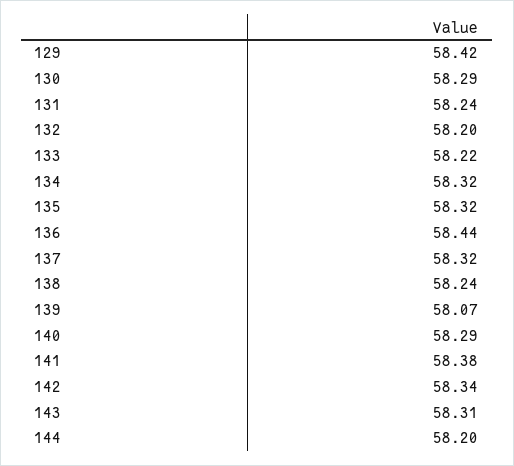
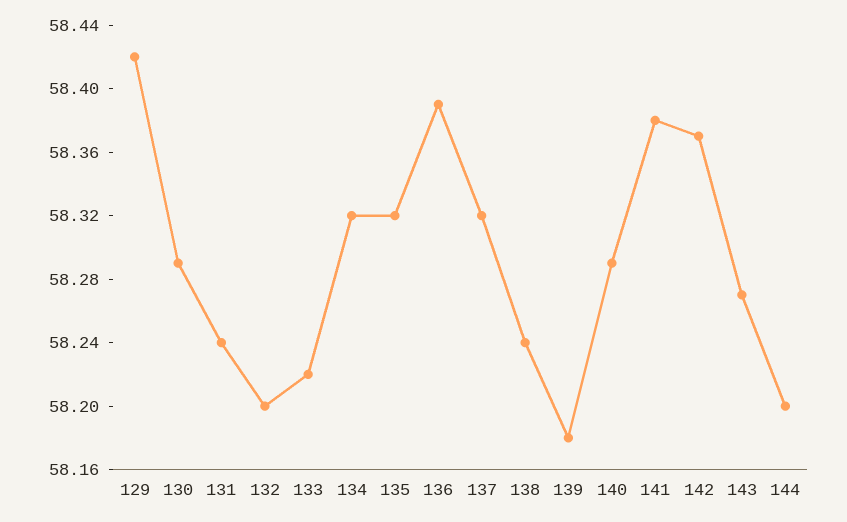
  {
    "129": 58.42,
    "130": 58.29,
    "131": 58.24,
    "132": 58.2,
    "133": 58.22,
    "134": 58.32,
    "135": 58.32,
-   "136": 58.44,
+   "136": 58.39,
    "137": 58.32,
    "138": 58.24,
-   "139": 58.07,
+   "139": 58.18,
    "140": 58.29,
    "141": 58.38,
-   "142": 58.34,
+   "142": 58.37,
-   "143": 58.31,
+   "143": 58.27,
    "144": 58.2
  }

